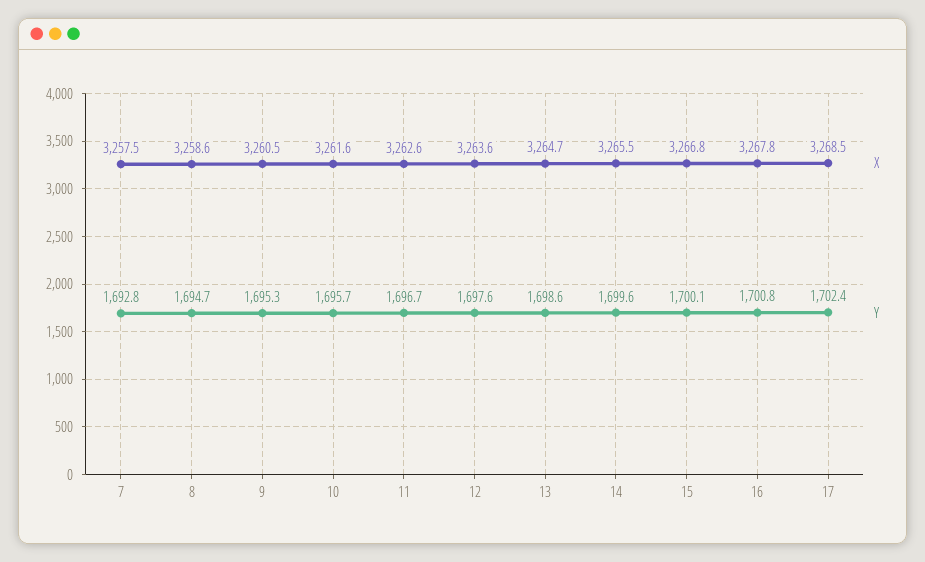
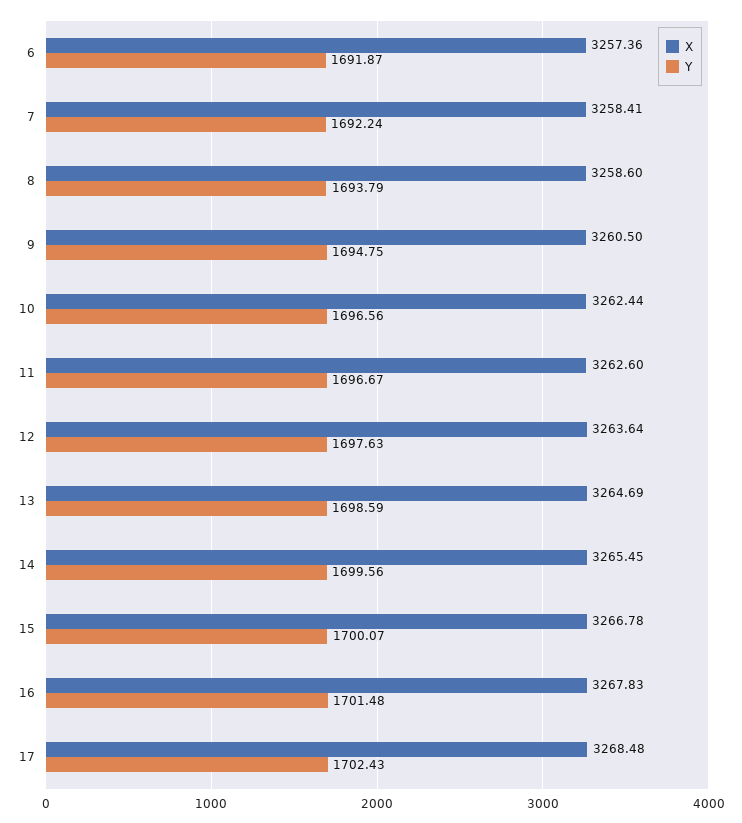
  {
    "X": {
-     "7": 3257.5,
+     "7": 3258.41,
      "8": 3258.6,
      "9": 3260.5,
-     "10": 3261.6,
+     "10": 3262.44,
      "11": 3262.6,
      "12": 3263.64,
      "13": 3264.69,
      "14": 3265.45,
      "15": 3266.78,
      "16": 3267.83,
-     "17": 3268.48
+     "17": 3268.48,
+     "6": 3257.36
    },
    "Y": {
-     "7": 1692.8,
+     "7": 1692.24,
-     "8": 1694.7,
+     "8": 1693.79,
-     "9": 1695.3,
+     "9": 1694.75,
-     "10": 1695.7,
+     "10": 1696.56,
      "11": 1696.67,
      "12": 1697.63,
      "13": 1698.59,
      "14": 1699.56,
      "15": 1700.07,
-     "16": 1700.8,
+     "16": 1701.48,
-     "17": 1702.43
+     "17": 1702.43,
+     "6": 1691.87
    }
  }

